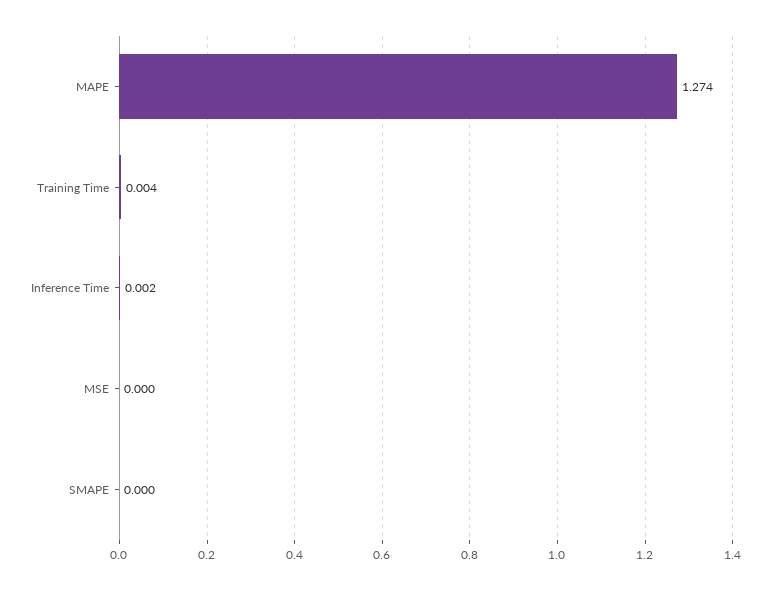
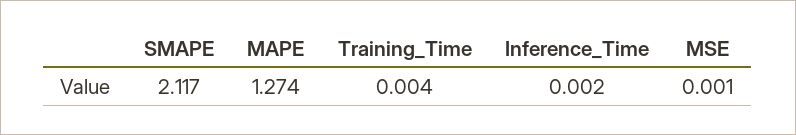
  {
    "MAPE": 1.274,
    "Training Time": 0.004,
    "Inference Time": 0.002,
-   "MSE": 0,
+   "MSE": 0.001,
-   "SMAPE": 0
+   "SMAPE": 2.117
  }

